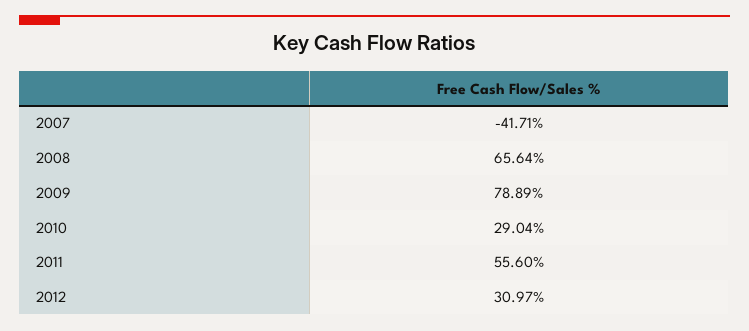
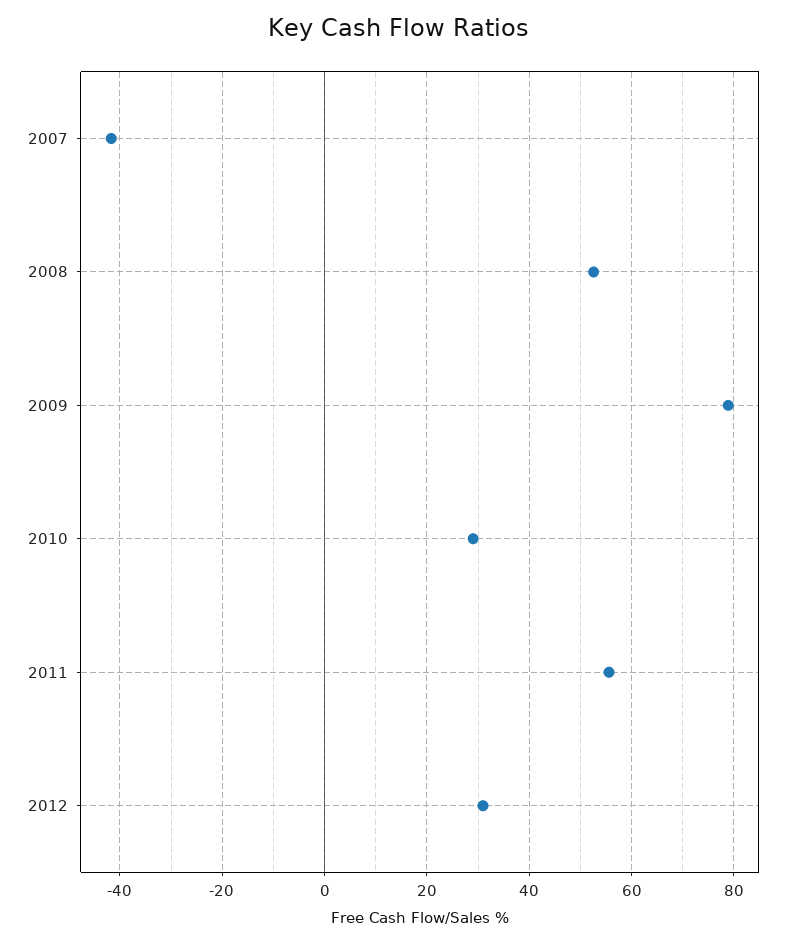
  {
    "2007": -41.71,
-   "2008": 65.64,
+   "2008": 52,
    "2009": 78.89,
    "2010": 29.04,
    "2011": 55.6,
    "2012": 30.97
  }

